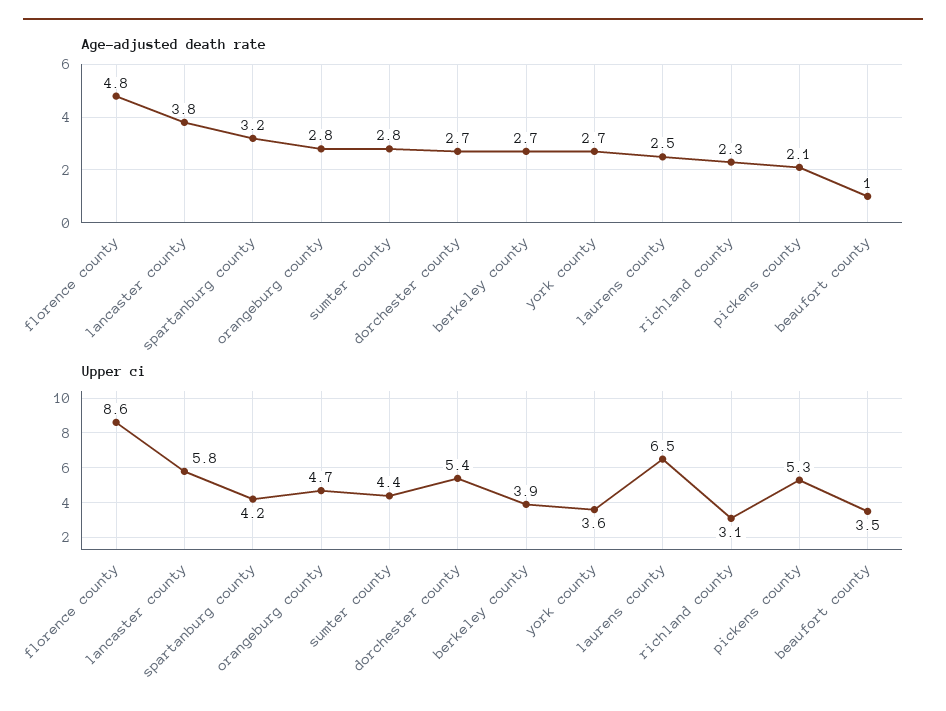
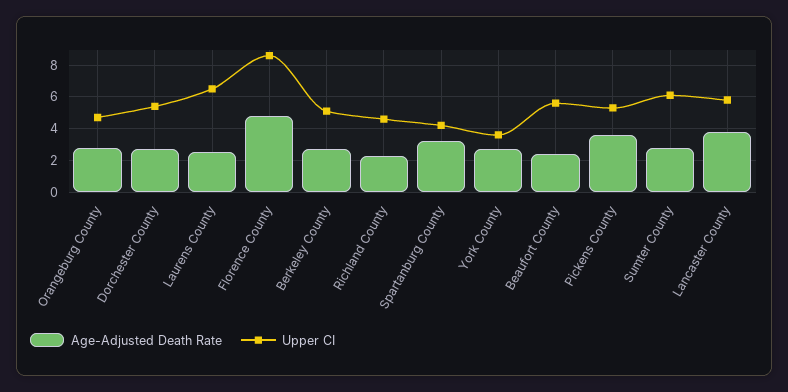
  {
    "Age-adjusted death rate": {
      "florence county": 4.8,
      "lancaster county": 3.8,
      "spartanburg county": 3.2,
      "orangeburg county": 2.8,
      "sumter county": 2.8,
      "dorchester county": 2.7,
      "berkeley county": 2.7,
      "york county": 2.7,
      "laurens county": 2.5,
      "richland county": 2.3,
-     "pickens county": 2.1,
+     "pickens county": 3.5,
-     "beaufort county": 1
+     "beaufort county": 2.5
    },
    "Upper ci": {
      "florence county": 8.6,
      "lancaster county": 5.8,
      "spartanburg county": 4.2,
      "orangeburg county": 4.7,
-     "sumter county": 4.4,
+     "sumter county": 6,
      "dorchester county": 5.4,
-     "berkeley county": 3.9,
+     "berkeley county": 5,
      "york county": 3.6,
      "laurens county": 6.5,
-     "richland county": 3.1,
+     "richland county": 4.5,
      "pickens county": 5.3,
-     "beaufort county": 3.5
+     "beaufort county": 5.5
    }
  }

